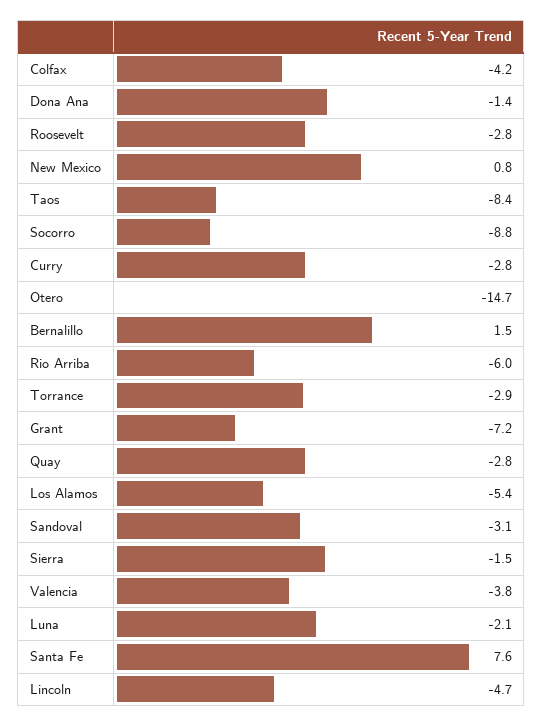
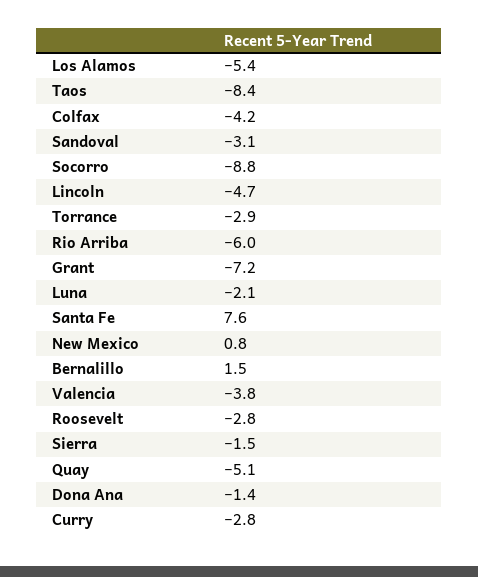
  {
    "Colfax": -4.2,
    "Dona Ana": -1.4,
    "Roosevelt": -2.8,
    "New Mexico": 0.8,
    "Taos": -8.4,
    "Socorro": -8.8,
    "Curry": -2.8,
-   "Otero": -14.7,
    "Bernalillo": 1.5,
    "Rio Arriba": -6,
    "Torrance": -2.9,
    "Grant": -7.2,
-   "Quay": -2.8,
+   "Quay": -5.1,
    "Los Alamos": -5.4,
    "Sandoval": -3.1,
    "Sierra": -1.5,
    "Valencia": -3.8,
    "Luna": -2.1,
    "Santa Fe": 7.6,
    "Lincoln": -4.7
  }

